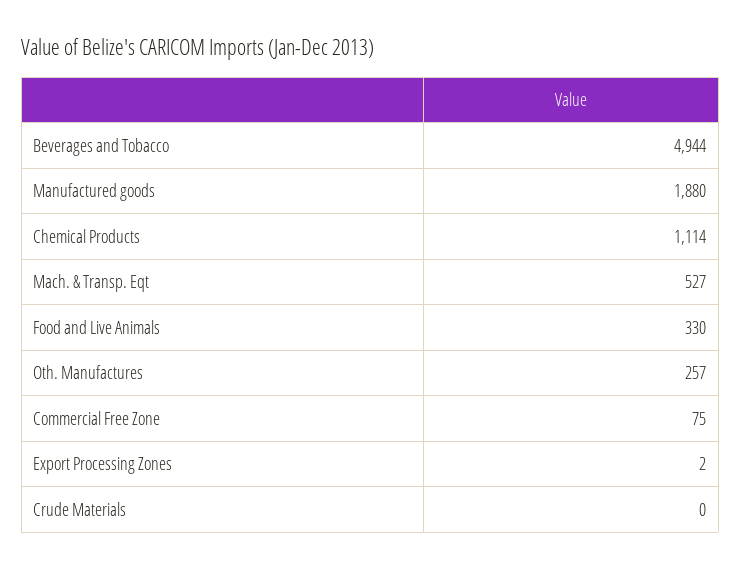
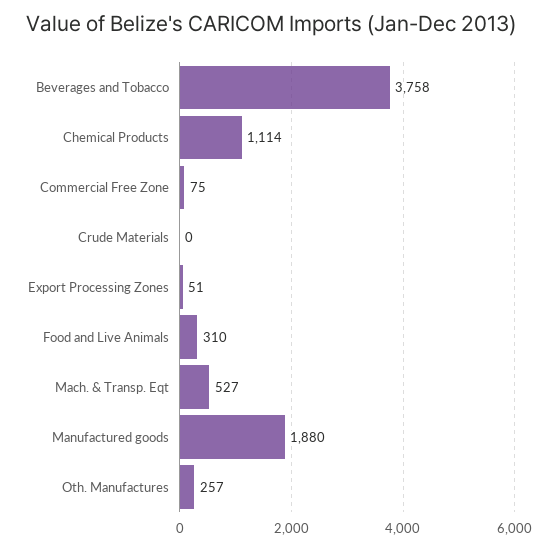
  {
-   "Beverages and Tobacco": 4944,
+   "Beverages and Tobacco": 3758,
    "Manufactured goods": 1880,
    "Chemical Products": 1114,
    "Mach. & Transp. Eqt": 527,
-   "Food and Live Animals": 330,
+   "Food and Live Animals": 310,
    "Oth. Manufactures": 257,
    "Commercial Free Zone": 75,
-   "Export Processing Zones": 2,
+   "Export Processing Zones": 51,
    "Crude Materials": 0
  }

